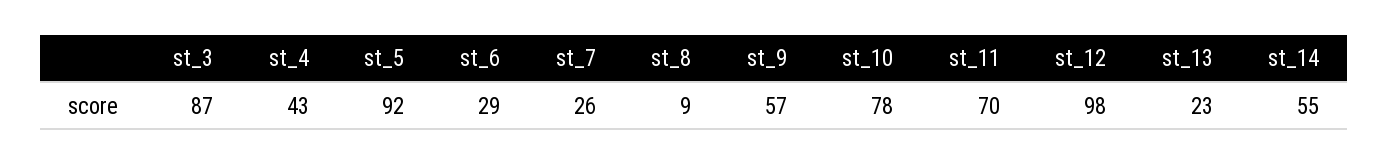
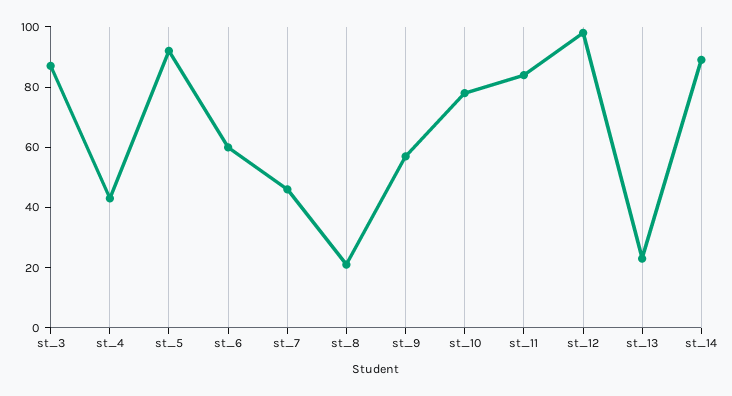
  {
    "st_3": 87,
    "st_4": 43,
    "st_5": 92,
-   "st_6": 29,
+   "st_6": 60,
-   "st_7": 26,
+   "st_7": 45,
-   "st_8": 9,
+   "st_8": 20,
    "st_9": 57,
    "st_10": 78,
-   "st_11": 70,
+   "st_11": 85,
    "st_12": 98,
    "st_13": 23,
-   "st_14": 55
+   "st_14": 90
  }

